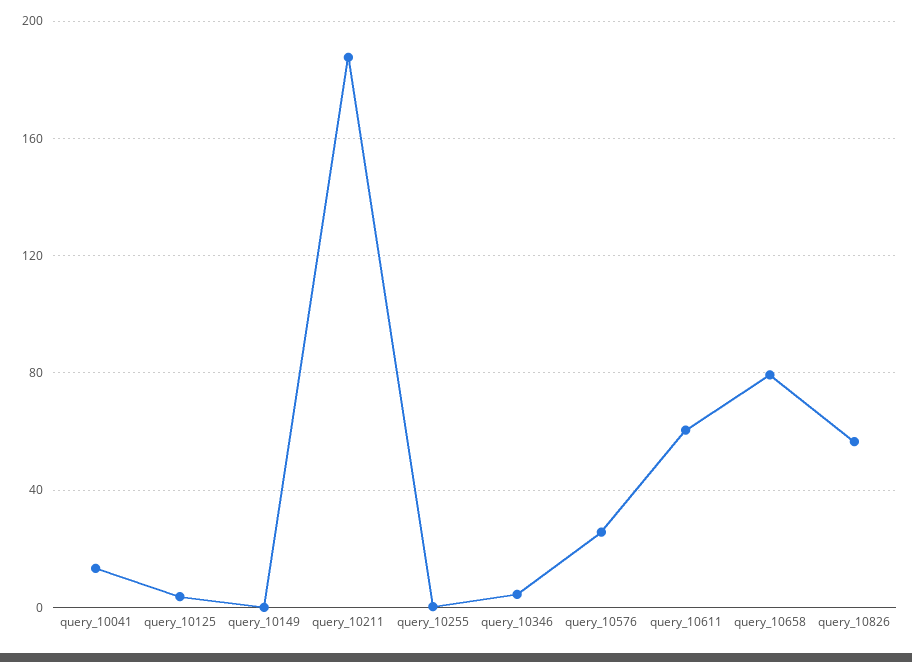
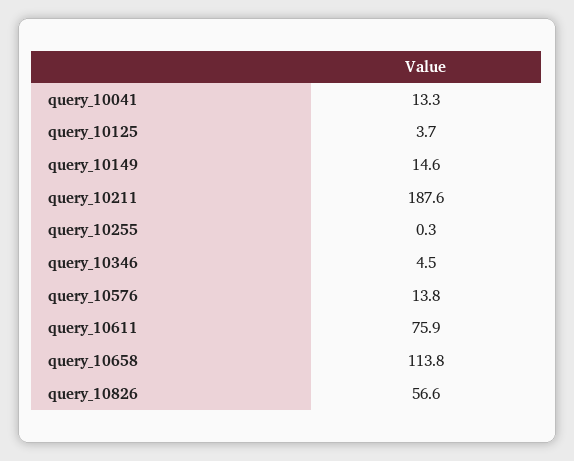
  {
    "query_10041": 13.3,
    "query_10125": 3.7,
-   "query_10149": 0,
+   "query_10149": 14.6,
    "query_10211": 187.6,
    "query_10255": 0.3,
    "query_10346": 4.5,
-   "query_10576": 25,
+   "query_10576": 13.8,
-   "query_10611": 60,
+   "query_10611": 75.9,
-   "query_10658": 80,
+   "query_10658": 113.8,
    "query_10826": 56.6
  }

